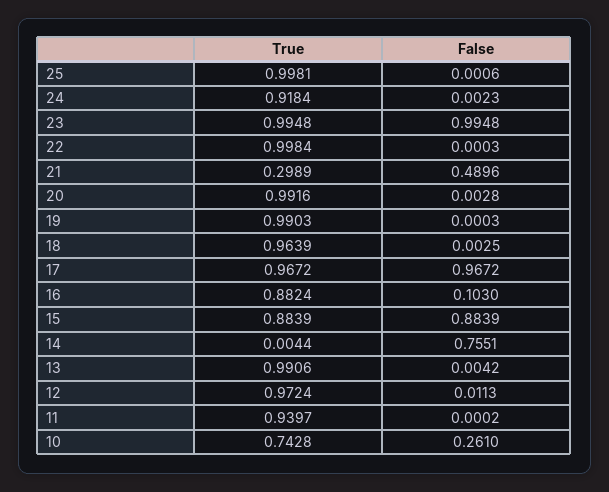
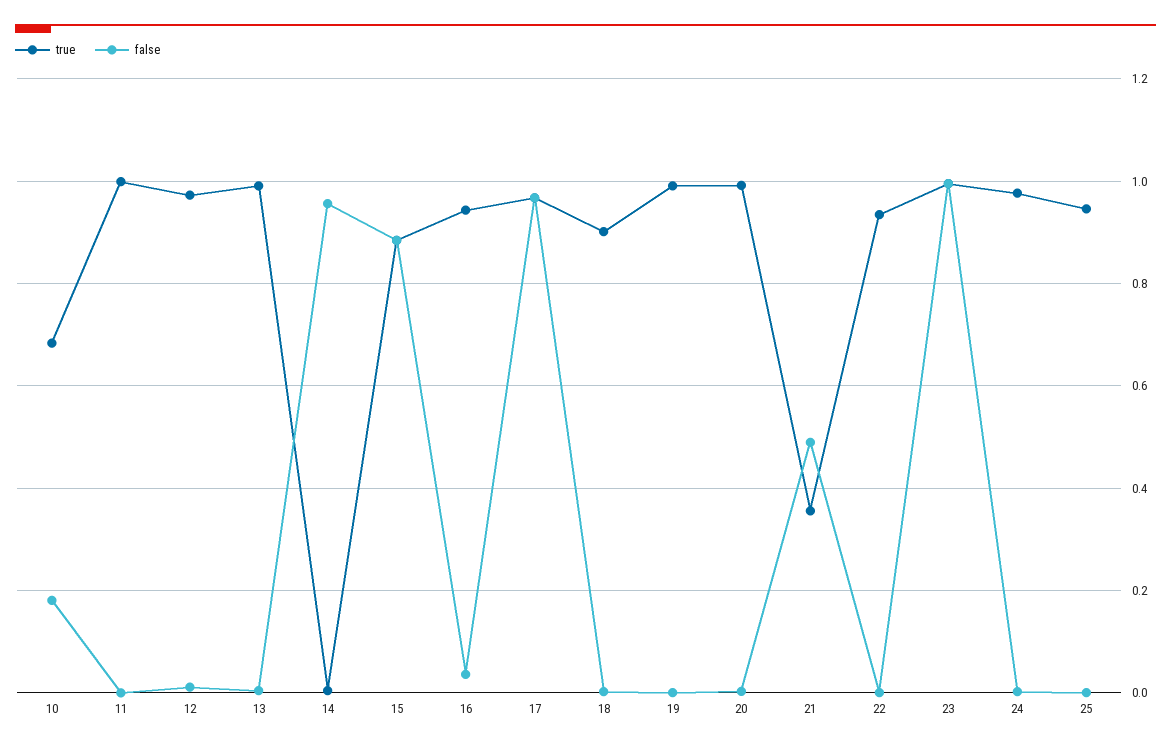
  {
    "True": {
-     "25": 0.9981,
+     "25": 0.94,
-     "24": 0.9184,
+     "24": 0.98,
      "23": 0.9948,
-     "22": 0.9984,
+     "22": 0.94,
-     "21": 0.2989,
+     "21": 0.36,
      "20": 0.9916,
      "19": 0.9903,
-     "18": 0.9639,
+     "18": 0.9,
      "17": 0.9672,
-     "16": 0.8824,
+     "16": 0.94,
      "15": 0.8839,
      "14": 0.0044,
      "13": 0.9906,
      "12": 0.9724,
-     "11": 0.9397,
+     "11": 1,
-     "10": 0.7428
+     "10": 0.68
    },
    "False": {
      "25": 0.0006,
      "24": 0.0023,
      "23": 0.9948,
      "22": 0.0003,
      "21": 0.4896,
      "20": 0.0028,
      "19": 0.0003,
      "18": 0.0025,
      "17": 0.9672,
-     "16": 0.103,
+     "16": 0.04,
      "15": 0.8839,
-     "14": 0.7551,
+     "14": 0.96,
      "13": 0.0042,
      "12": 0.0113,
      "11": 0.0002,
-     "10": 0.261
+     "10": 0.18
    }
  }

